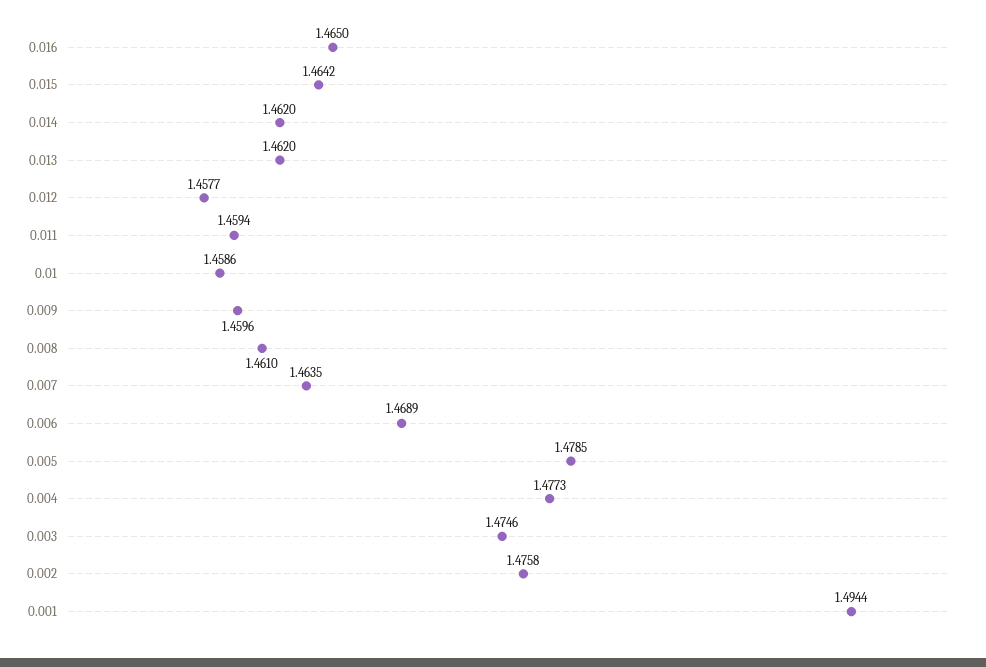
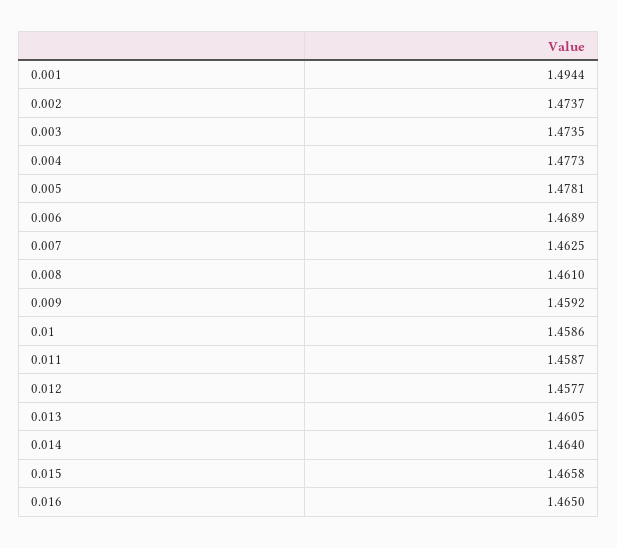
  {
    "0.016": 1.465,
-   "0.015": 1.4642,
+   "0.015": 1.4658,
-   "0.014": 1.462,
+   "0.014": 1.464,
-   "0.013": 1.462,
+   "0.013": 1.4605,
    "0.012": 1.4577,
-   "0.011": 1.4594,
+   "0.011": 1.4587,
    "0.01": 1.4586,
-   "0.009": 1.4596,
+   "0.009": 1.4592,
    "0.008": 1.461,
-   "0.007": 1.4635,
+   "0.007": 1.4625,
    "0.006": 1.4689,
-   "0.005": 1.4785,
+   "0.005": 1.4781,
    "0.004": 1.4773,
-   "0.003": 1.4746,
+   "0.003": 1.4735,
-   "0.002": 1.4758,
+   "0.002": 1.4737,
    "0.001": 1.4944
  }

